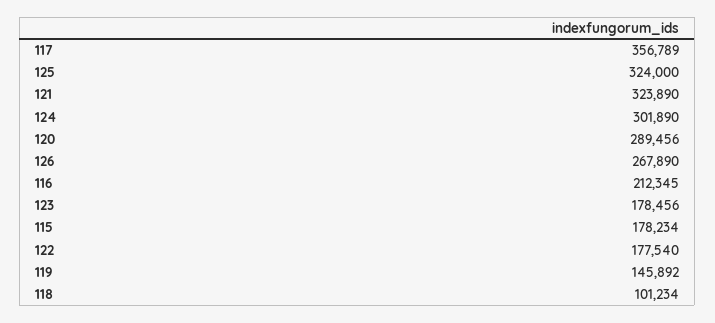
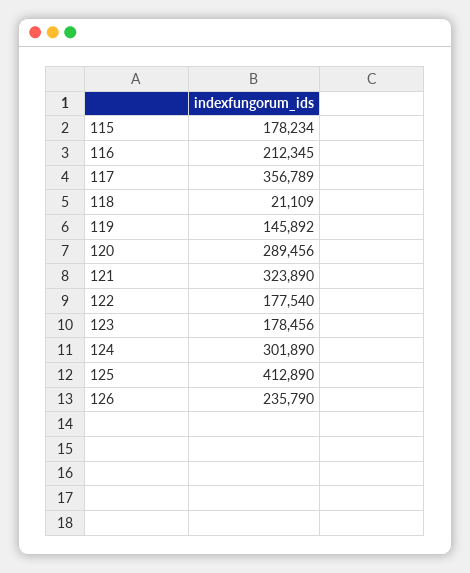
  {
    "117": 356789,
-   "125": 324000,
+   "125": 412890,
    "121": 323890,
    "124": 301890,
    "120": 289456,
-   "126": 267890,
+   "126": 235790,
    "116": 212345,
    "123": 178456,
    "115": 178234,
    "122": 177540,
    "119": 145892,
-   "118": 101234
+   "118": 21109
  }

